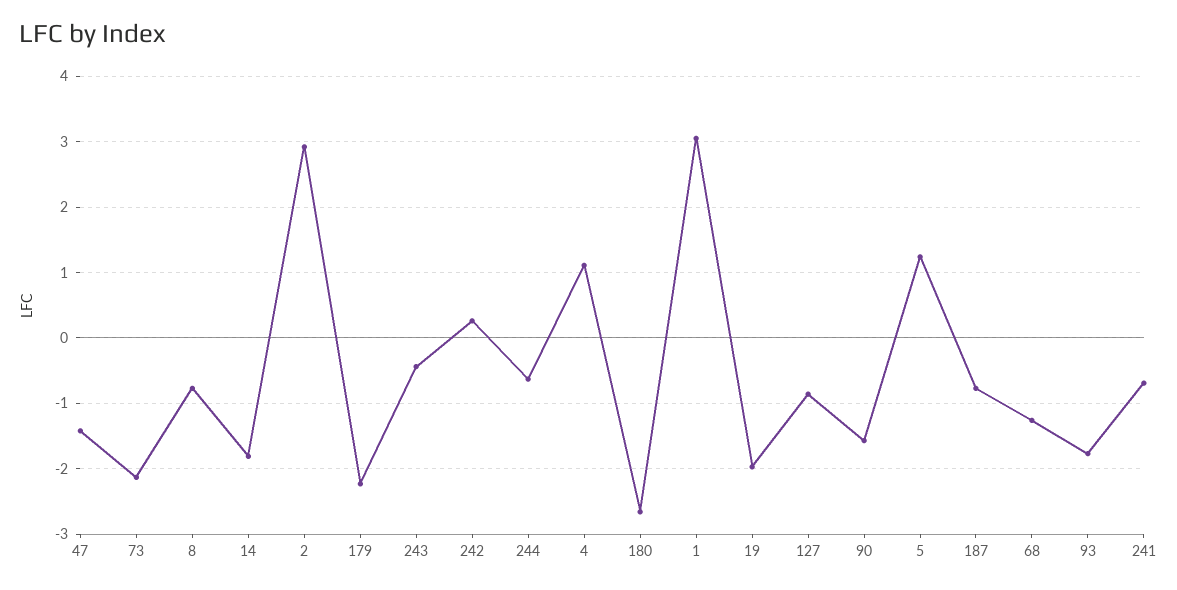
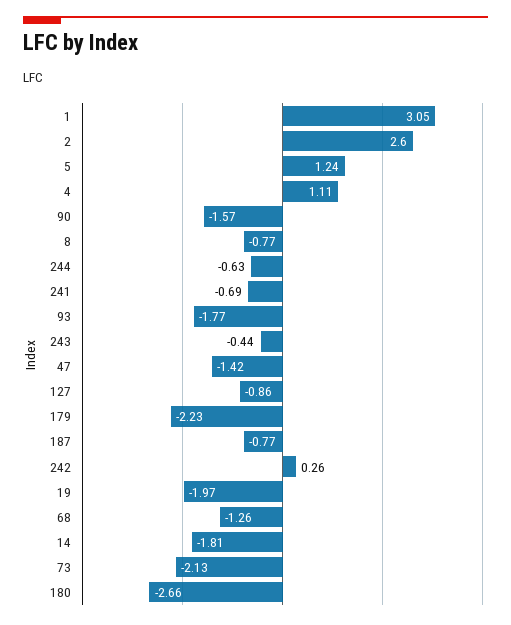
  {
    "47": -1.42,
    "73": -2.13,
    "8": -0.77,
    "14": -1.81,
-   "2": 2.9,
+   "2": 2.6,
    "179": -2.23,
    "243": -0.44,
    "242": 0.26,
    "244": -0.63,
    "4": 1.11,
    "180": -2.66,
    "1": 3.05,
    "19": -1.97,
    "127": -0.86,
    "90": -1.57,
    "5": 1.24,
    "187": -0.77,
    "68": -1.26,
    "93": -1.77,
    "241": -0.69
  }

